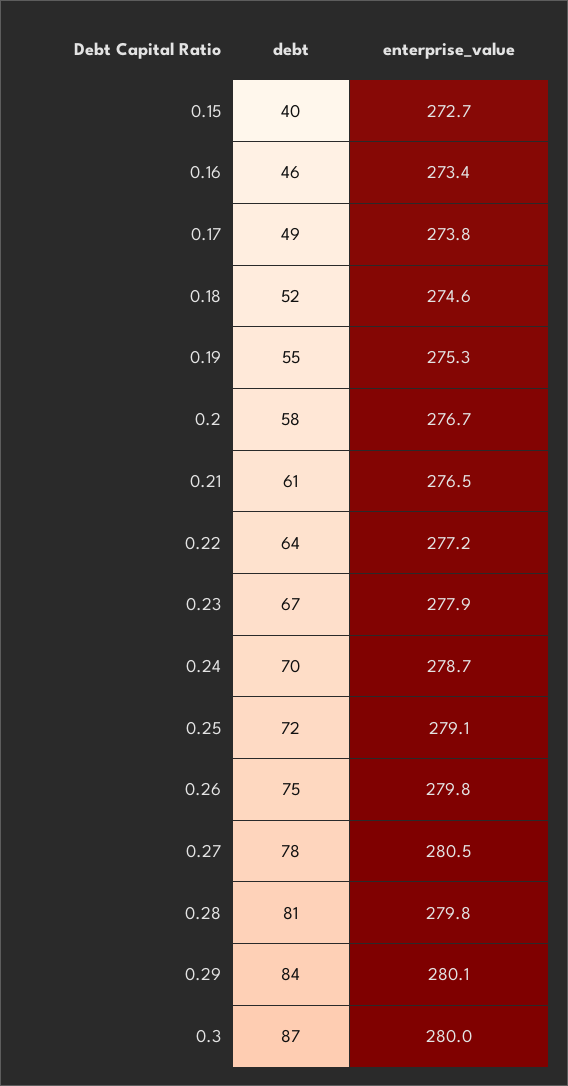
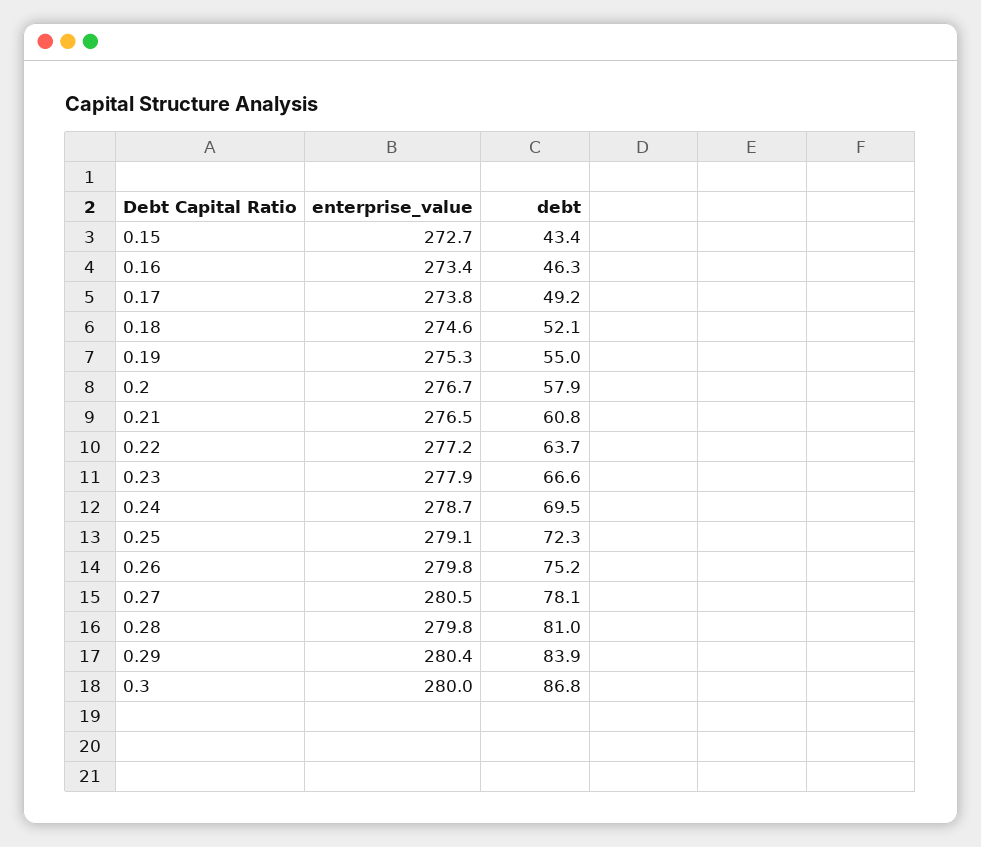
  {
    "debt": {
-     "0.15": 40,
+     "0.15": 43.4,
      "0.16": 46.3,
      "0.17": 49.2,
      "0.18": 52.1,
      "0.19": 55,
      "0.2": 57.9,
      "0.21": 60.8,
      "0.22": 63.7,
      "0.23": 66.6,
      "0.24": 69.5,
      "0.25": 72.3,
      "0.26": 75.2,
      "0.27": 78.1,
      "0.28": 81,
      "0.29": 83.9,
      "0.3": 86.8
    },
    "enterprise_value": {
      "0.15": 272.7,
      "0.16": 273.4,
      "0.17": 273.8,
      "0.18": 274.6,
      "0.19": 275.3,
      "0.2": 276.7,
      "0.21": 276.5,
      "0.22": 277.2,
      "0.23": 277.9,
      "0.24": 278.7,
      "0.25": 279.1,
      "0.26": 279.8,
      "0.27": 280.5,
      "0.28": 279.8,
-     "0.29": 280.1,
+     "0.29": 280.4,
      "0.3": 280
    }
  }

